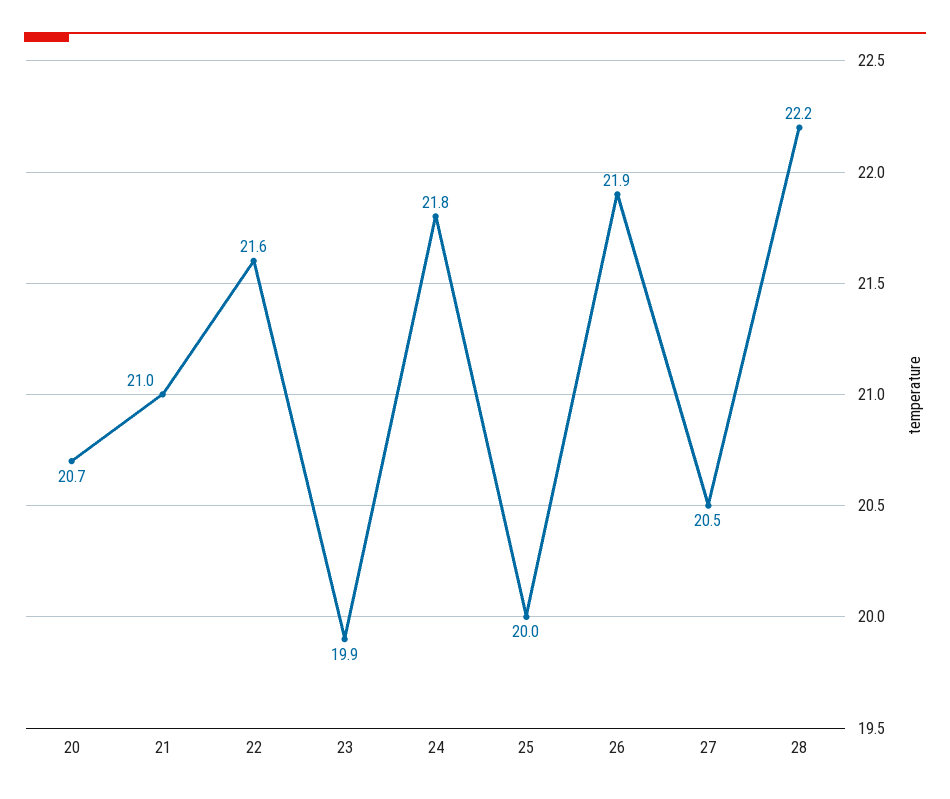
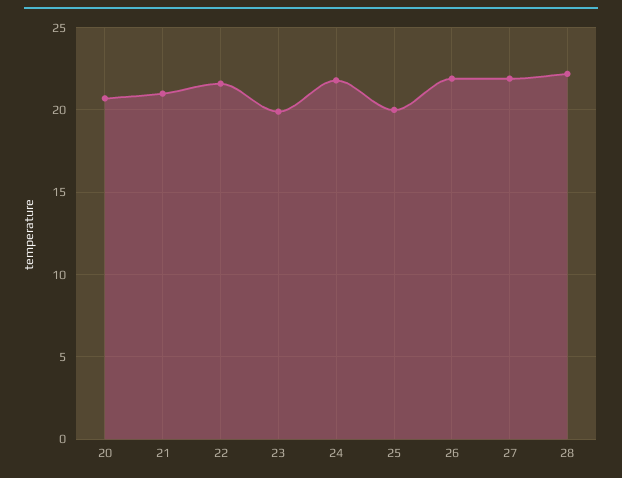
  {
    "20": 20.7,
    "21": 21,
    "22": 21.6,
    "23": 19.9,
    "24": 21.8,
    "25": 20,
    "26": 21.9,
-   "27": 20.5,
+   "27": 22,
    "28": 22.2
  }

